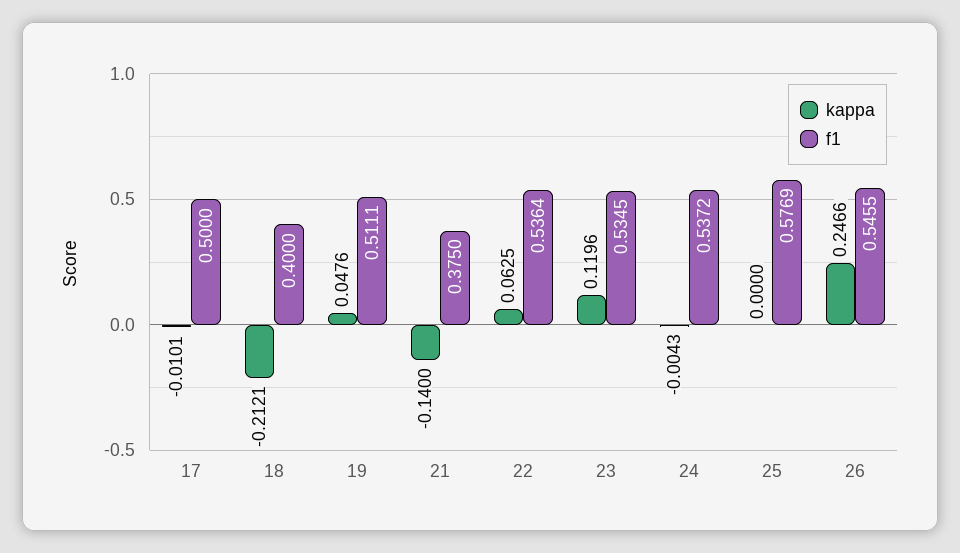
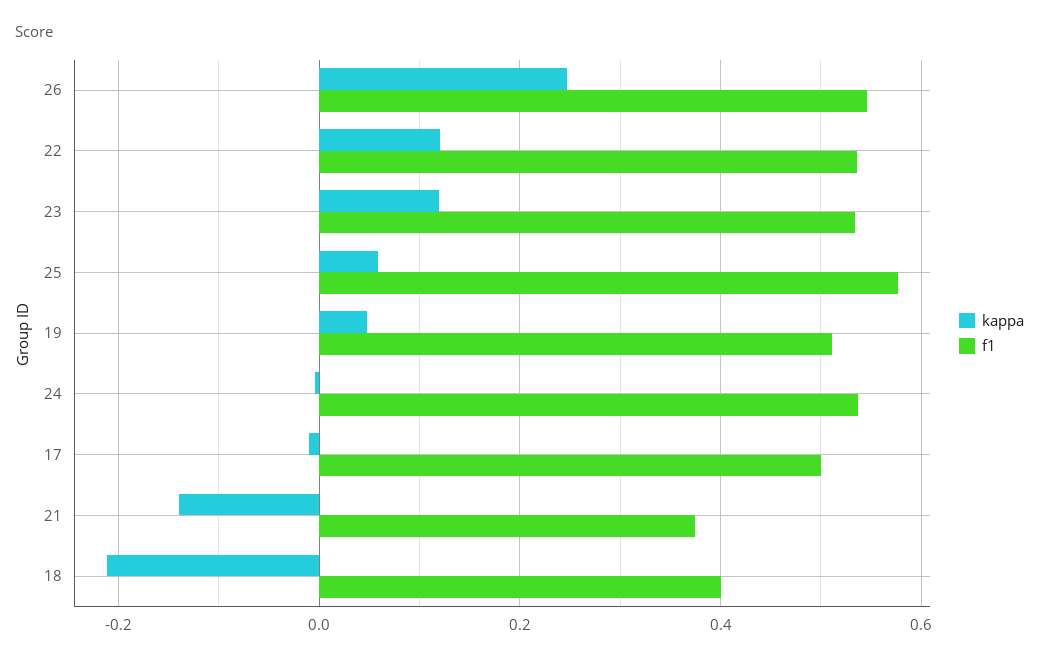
  {
    "kappa": {
      "17": -0.0101,
      "18": -0.2121,
      "19": 0.0476,
      "21": -0.14,
-     "22": 0.0625,
+     "22": 0.12,
      "23": 0.1196,
      "24": -0.0043,
-     "25": 0,
+     "25": 0.06,
      "26": 0.2466
    },
    "f1": {
      "17": 0.5,
      "18": 0.4,
      "19": 0.5111,
      "21": 0.375,
      "22": 0.5364,
      "23": 0.5345,
      "24": 0.5372,
      "25": 0.5769,
      "26": 0.5455
    }
  }

